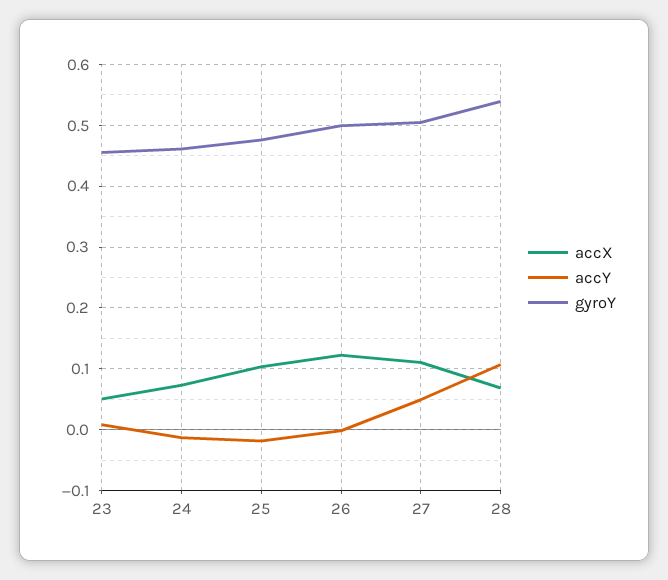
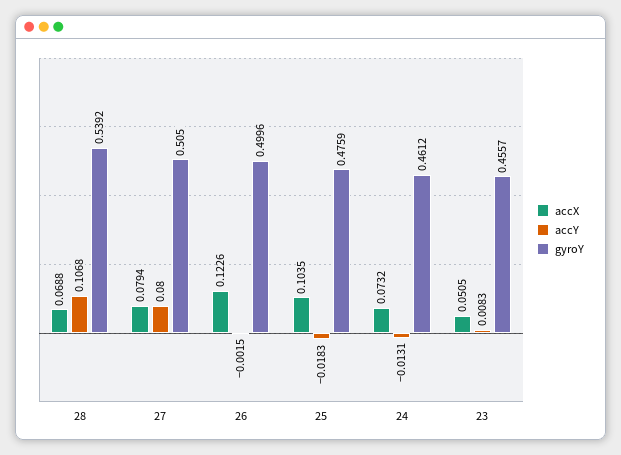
  {
    "accX": {
      "23": 0.0505,
      "24": 0.0732,
      "25": 0.1035,
      "26": 0.1226,
-     "27": 0.11,
+     "27": 0.0794,
      "28": 0.0688
    },
    "accY": {
      "23": 0.0083,
      "24": -0.0131,
      "25": -0.0183,
      "26": -0.0015,
-     "27": 0.05,
+     "27": 0.08,
      "28": 0.1068
    },
    "gyroY": {
      "23": 0.4557,
      "24": 0.4612,
      "25": 0.4759,
      "26": 0.4996,
      "27": 0.505,
      "28": 0.5392
    }
  }

